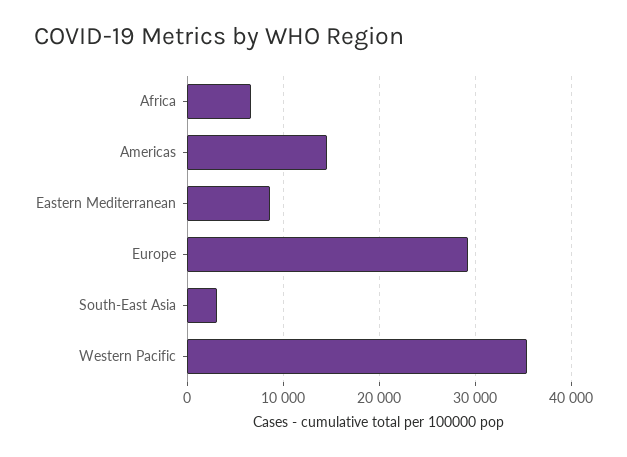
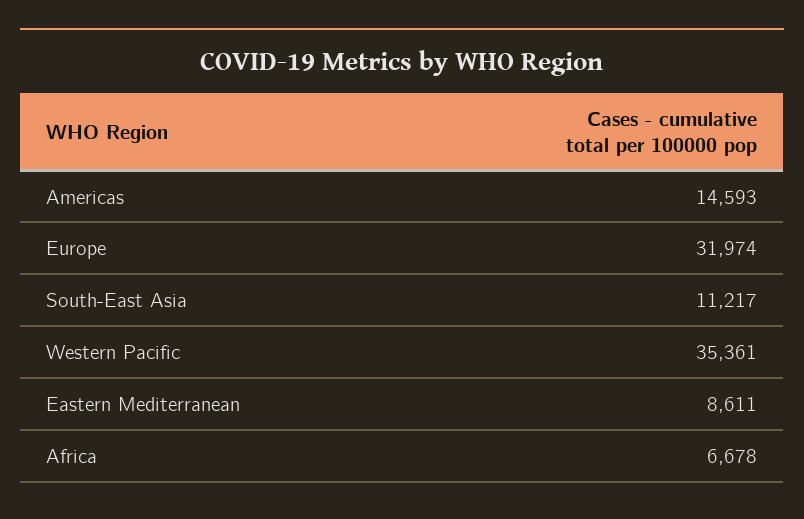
  {
    "Africa": 6678,
    "Americas": 14593,
    "Eastern Mediterranean": 8611,
-   "Europe": 29000,
+   "Europe": 31974,
-   "South-East Asia": 3000,
+   "South-East Asia": 11217,
    "Western Pacific": 35361
  }

